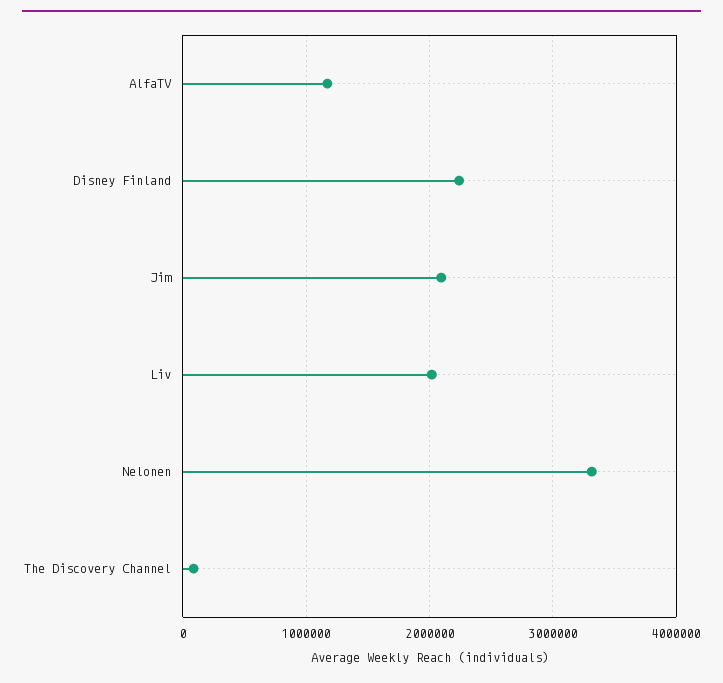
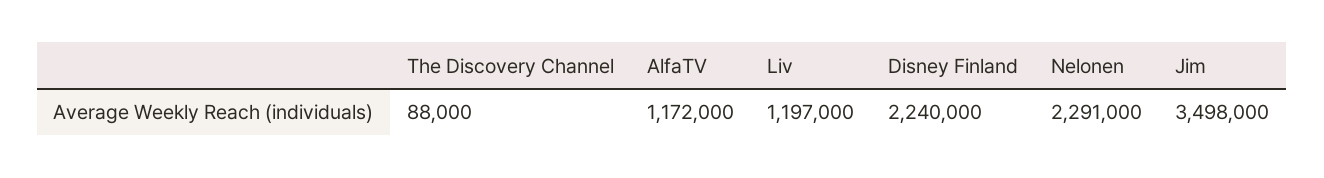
  {
    "AlfaTV": 1172000,
    "Disney Finland": 2240000,
-   "Jim": 2100000,
+   "Jim": 3498000,
-   "Liv": 2000000,
+   "Liv": 1197000,
-   "Nelonen": 3300000,
+   "Nelonen": 2291000,
    "The Discovery Channel": 88000
  }

